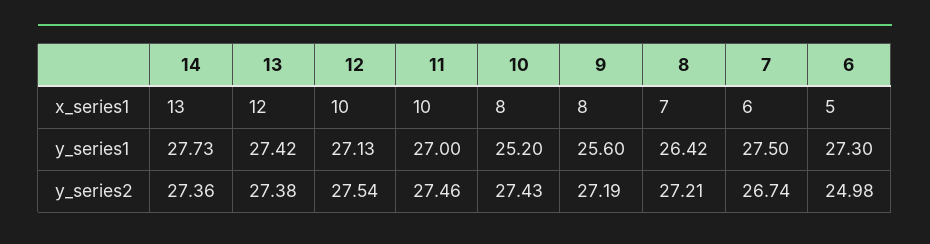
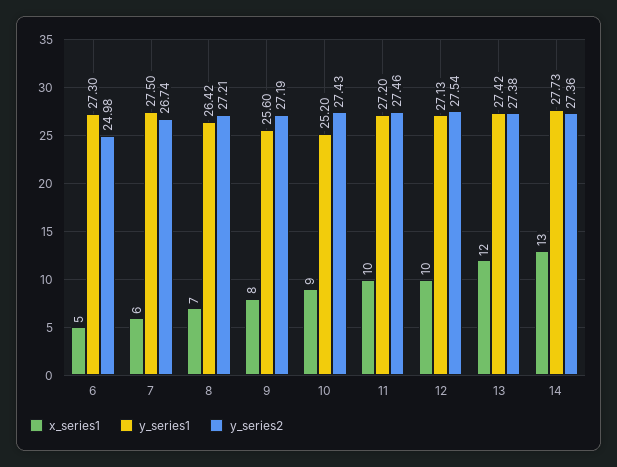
  {
    "x_series1": {
      "14": 13,
      "13": 12,
      "12": 10,
      "11": 10,
-     "10": 8,
+     "10": 9,
      "9": 8,
      "8": 7,
      "7": 6,
      "6": 5
    },
    "y_series1": {
      "14": 27.73,
      "13": 27.42,
      "12": 27.13,
-     "11": 27,
+     "11": 27.2,
      "10": 25.2,
      "9": 25.6,
      "8": 26.42,
      "7": 27.5,
      "6": 27.3
    },
    "y_series2": {
      "14": 27.36,
      "13": 27.38,
      "12": 27.54,
      "11": 27.46,
      "10": 27.43,
      "9": 27.19,
      "8": 27.21,
      "7": 26.74,
      "6": 24.98
    }
  }

